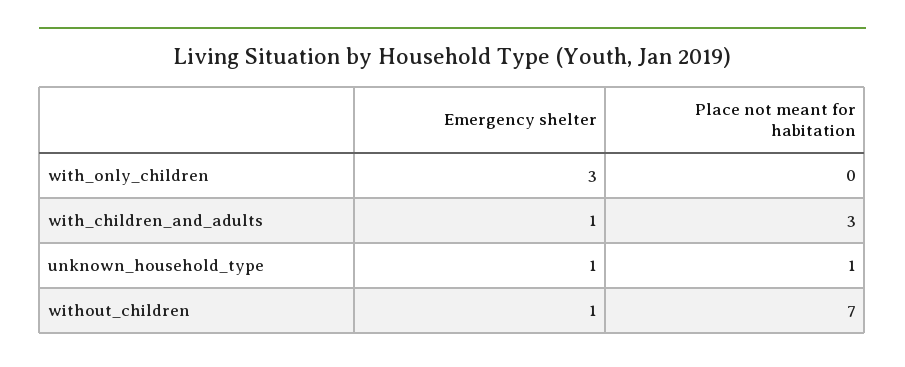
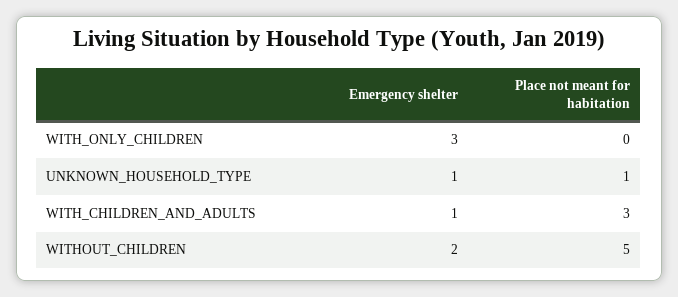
  {
    "Emergency shelter": {
      "with_only_children": 3,
      "with_children_and_adults": 1,
      "unknown_household_type": 1,
-     "without_children": 1
+     "without_children": 2
    },
    "Place not meant for habitation": {
      "with_only_children": 0,
      "with_children_and_adults": 3,
      "unknown_household_type": 1,
-     "without_children": 7
+     "without_children": 5
    }
  }

